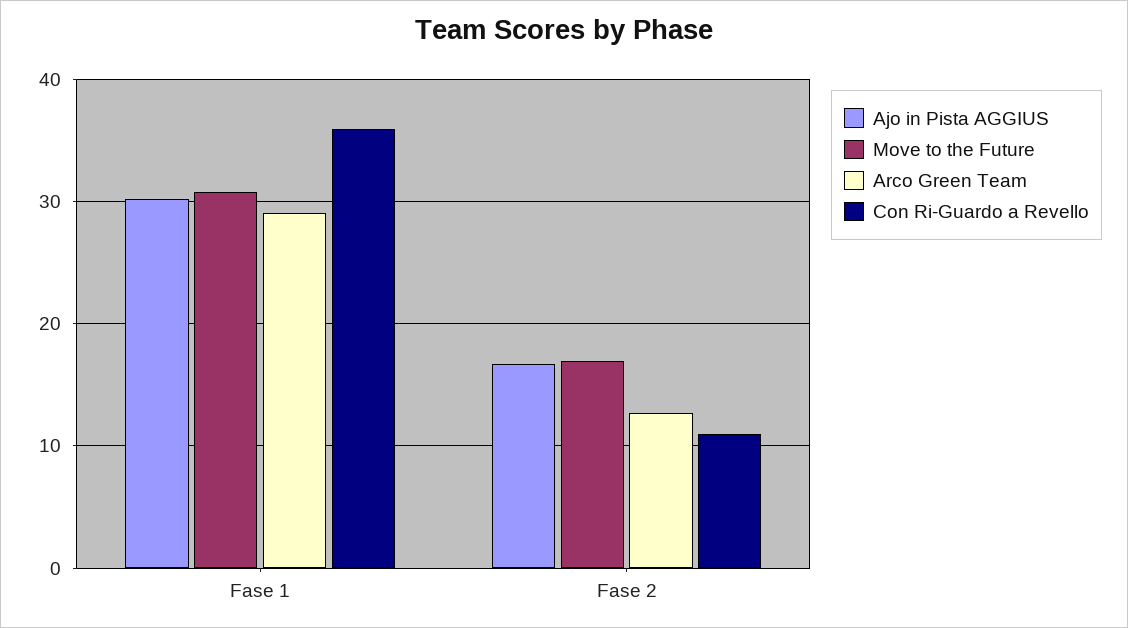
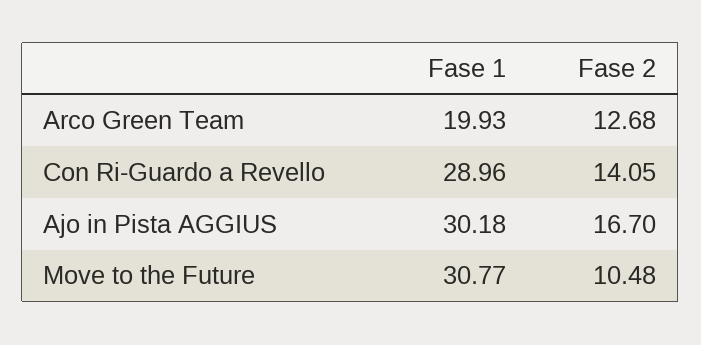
  {
    "Ajo in Pista AGGIUS": {
      "Fase 1": 30.18,
      "Fase 2": 16.7
    },
    "Move to the Future": {
      "Fase 1": 30.77,
-     "Fase 2": 17
+     "Fase 2": 10.48
    },
    "Arco Green Team": {
-     "Fase 1": 29,
+     "Fase 1": 19.93,
      "Fase 2": 12.68
    },
    "Con Ri-Guardo a Revello": {
-     "Fase 1": 36,
+     "Fase 1": 28.96,
-     "Fase 2": 11
+     "Fase 2": 14.05
    }
  }

